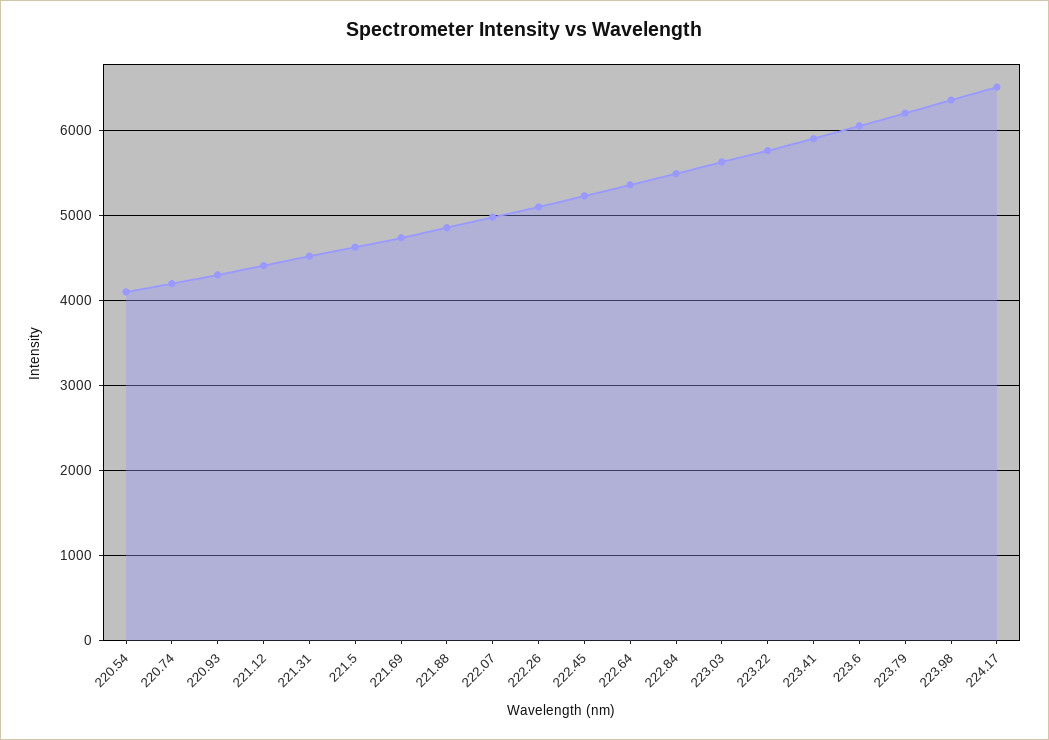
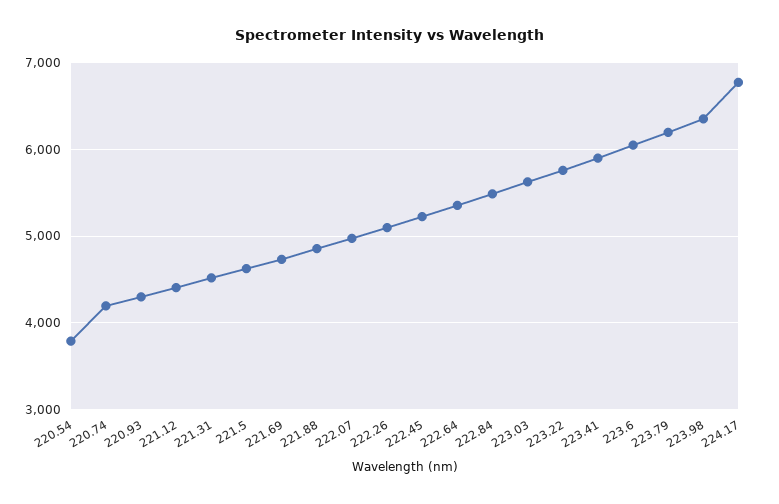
  {
-   "220.54": 4100,
+   "220.54": 3800,
    "220.74": 4200,
    "220.93": 4300,
    "221.12": 4400,
    "221.31": 4500,
    "221.5": 4600,
    "221.69": 4700,
    "221.88": 4900,
    "222.07": 5000,
    "222.26": 5100,
    "222.45": 5200,
    "222.64": 5400,
    "222.84": 5500,
    "223.03": 5600,
    "223.22": 5800,
    "223.41": 5900,
    "223.6": 6100,
    "223.79": 6200,
    "223.98": 6400,
-   "224.17": 6500
+   "224.17": 6800
  }

